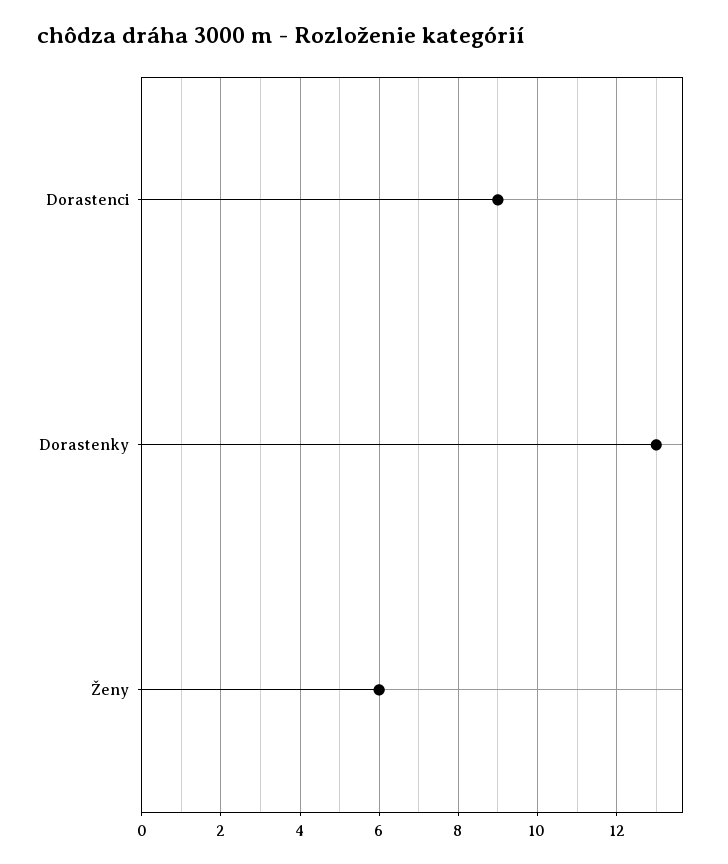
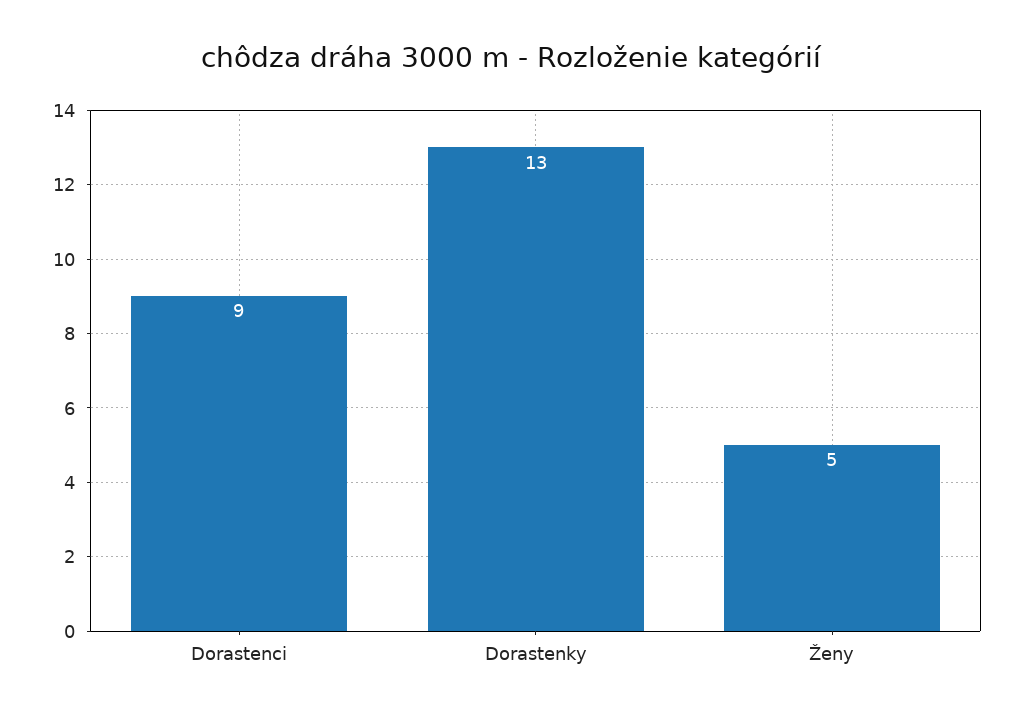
  {
    "Dorastenci": 9,
    "Dorastenky": 13,
-   "Ženy": 6
+   "Ženy": 5
  }

